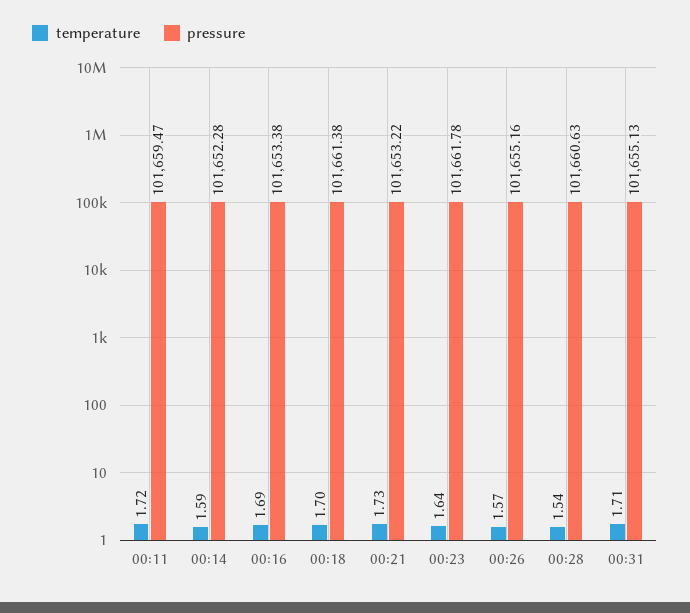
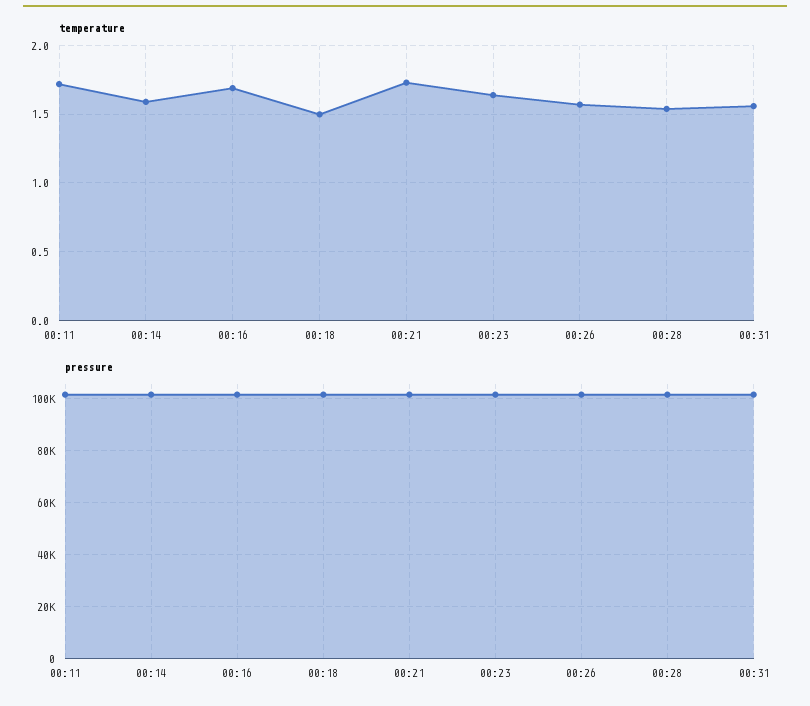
  {
    "temperature": {
      "00:11": 1.72,
      "00:14": 1.59,
      "00:16": 1.69,
-     "00:18": 1.7,
+     "00:18": 1.5,
      "00:21": 1.73,
      "00:23": 1.64,
      "00:26": 1.57,
      "00:28": 1.54,
-     "00:31": 1.71
+     "00:31": 1.55
    },
    "pressure": {
      "00:11": 101659.47,
      "00:14": 101652.28,
      "00:16": 101653.38,
      "00:18": 101661.38,
      "00:21": 101653.22,
      "00:23": 101661.78,
      "00:26": 101655.16,
      "00:28": 101660.63,
      "00:31": 101655.13
    }
  }

